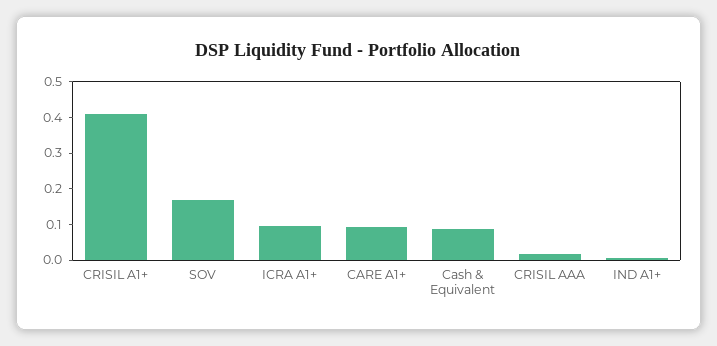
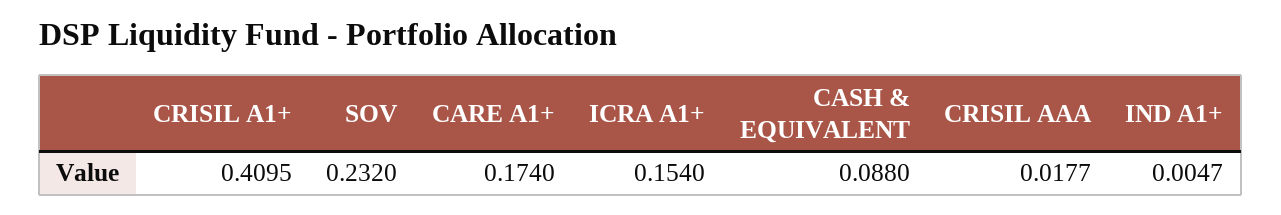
  {
    "CRISIL A1+": 0.4095,
-   "SOV": 0.175,
+   "SOV": 0.232,
-   "ICRA A1+": 0.1,
+   "ICRA A1+": 0.154,
-   "CARE A1+": 0.1,
+   "CARE A1+": 0.174,
    "Cash & Equivalent": 0.088,
    "CRISIL AAA": 0.0177,
    "IND A1+": 0.0047
  }

